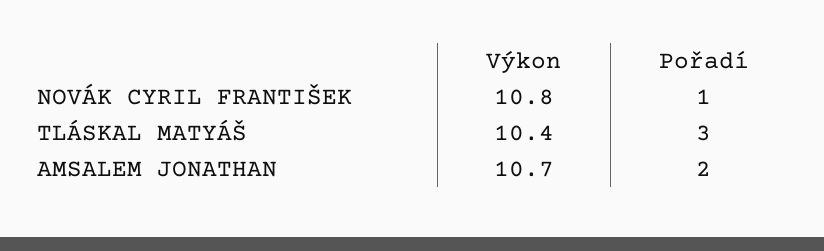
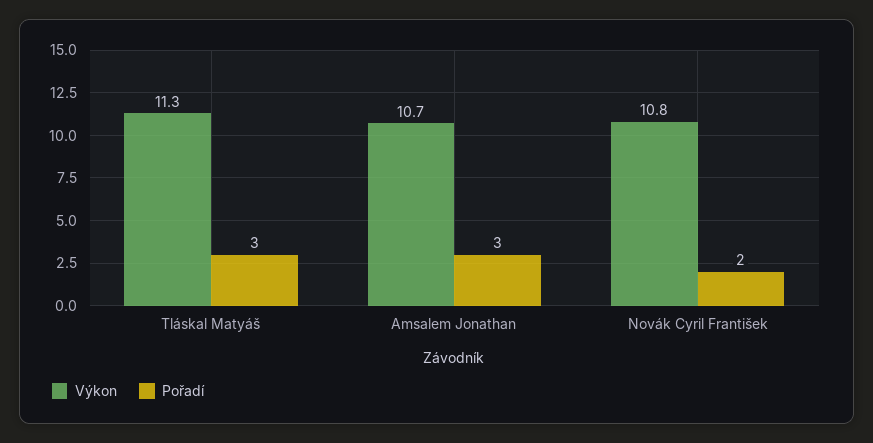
  {
    "Výkon": {
      "NOVÁK CYRIL FRANTIŠEK": 10.8,
-     "TLÁSKAL MATYÁŠ": 10.4,
+     "TLÁSKAL MATYÁŠ": 11.3,
      "AMSALEM JONATHAN": 10.7
    },
    "Pořadí": {
-     "NOVÁK CYRIL FRANTIŠEK": 1,
+     "NOVÁK CYRIL FRANTIŠEK": 2,
      "TLÁSKAL MATYÁŠ": 3,
-     "AMSALEM JONATHAN": 2
+     "AMSALEM JONATHAN": 3
    }
  }

